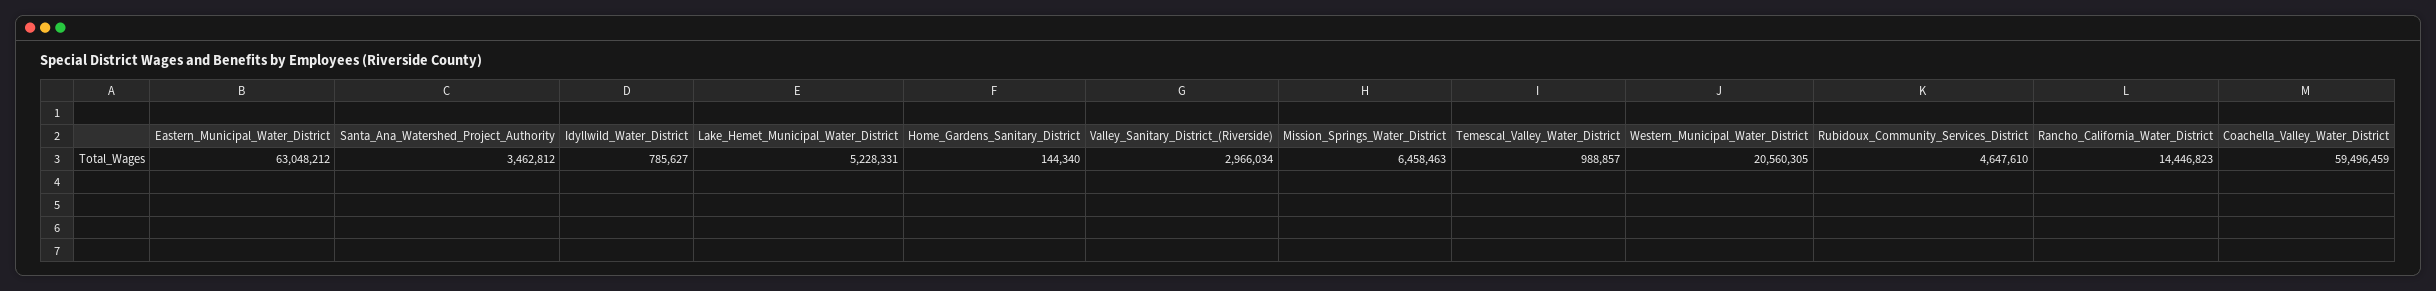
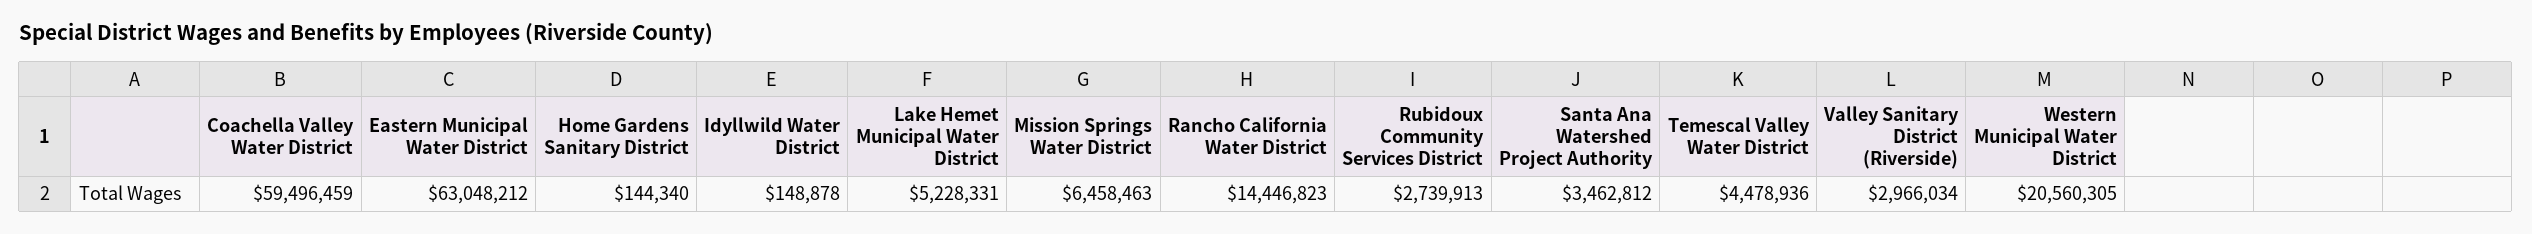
  {
    "Eastern_Municipal_Water_District": 63048212,
    "Santa_Ana_Watershed_Project_Authority": 3462812,
-   "Idyllwild_Water_District": 785627,
+   "Idyllwild_Water_District": 148878,
    "Lake_Hemet_Municipal_Water_District": 5228331,
    "Home_Gardens_Sanitary_District": 144340,
    "Valley_Sanitary_District_(Riverside)": 2966034,
    "Mission_Springs_Water_District": 6458463,
-   "Temescal_Valley_Water_District": 988857,
+   "Temescal_Valley_Water_District": 4478936,
    "Western_Municipal_Water_District": 20560305,
-   "Rubidoux_Community_Services_District": 4647610,
+   "Rubidoux_Community_Services_District": 2739913,
    "Rancho_California_Water_District": 14446823,
    "Coachella_Valley_Water_District": 59496459
  }

